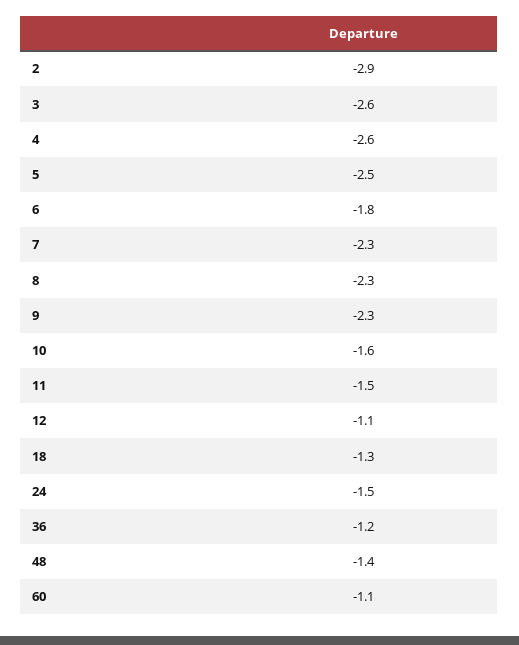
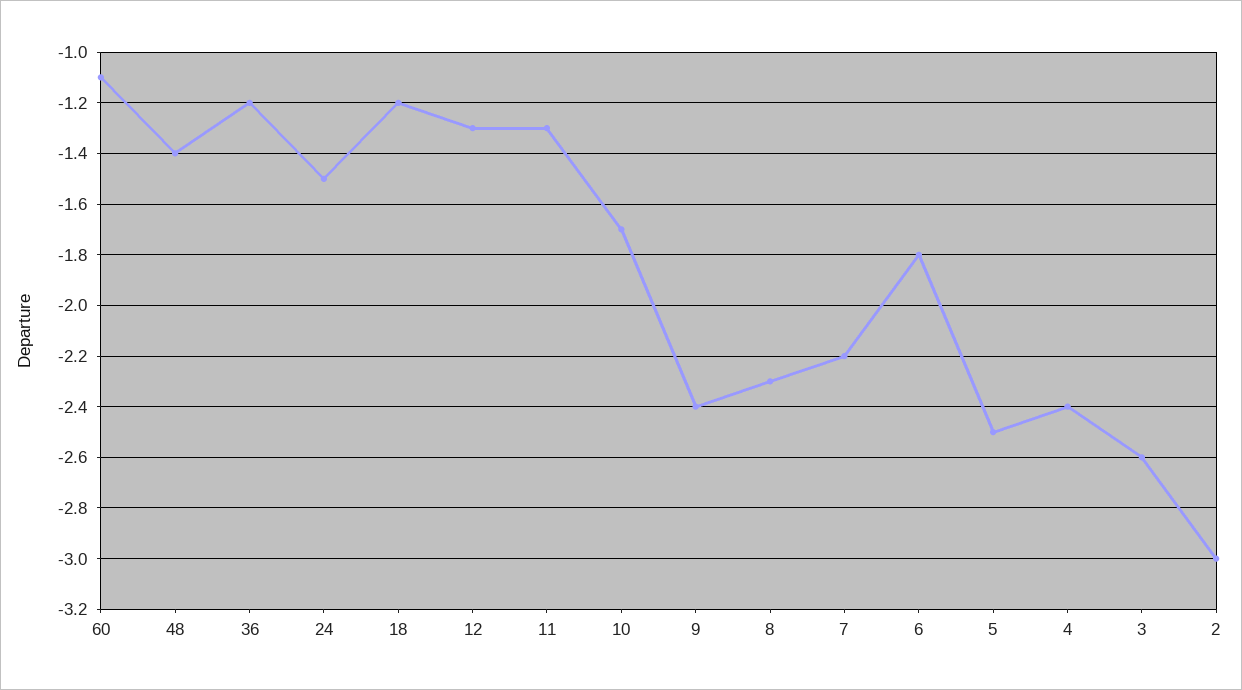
  {
-   "2": -2.9,
+   "2": -3,
    "3": -2.6,
-   "4": -2.6,
+   "4": -2.4,
    "5": -2.5,
    "6": -1.8,
-   "7": -2.3,
+   "7": -2.2,
    "8": -2.3,
-   "9": -2.3,
+   "9": -2.4,
-   "10": -1.6,
+   "10": -1.7,
-   "11": -1.5,
+   "11": -1.3,
-   "12": -1.1,
+   "12": -1.3,
-   "18": -1.3,
+   "18": -1.2,
    "24": -1.5,
    "36": -1.2,
    "48": -1.4,
    "60": -1.1
  }

